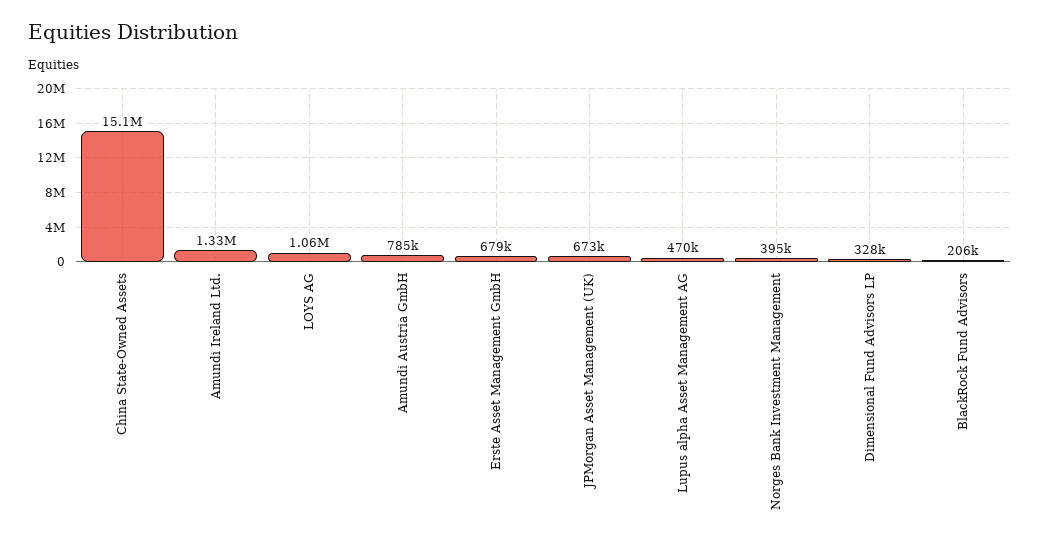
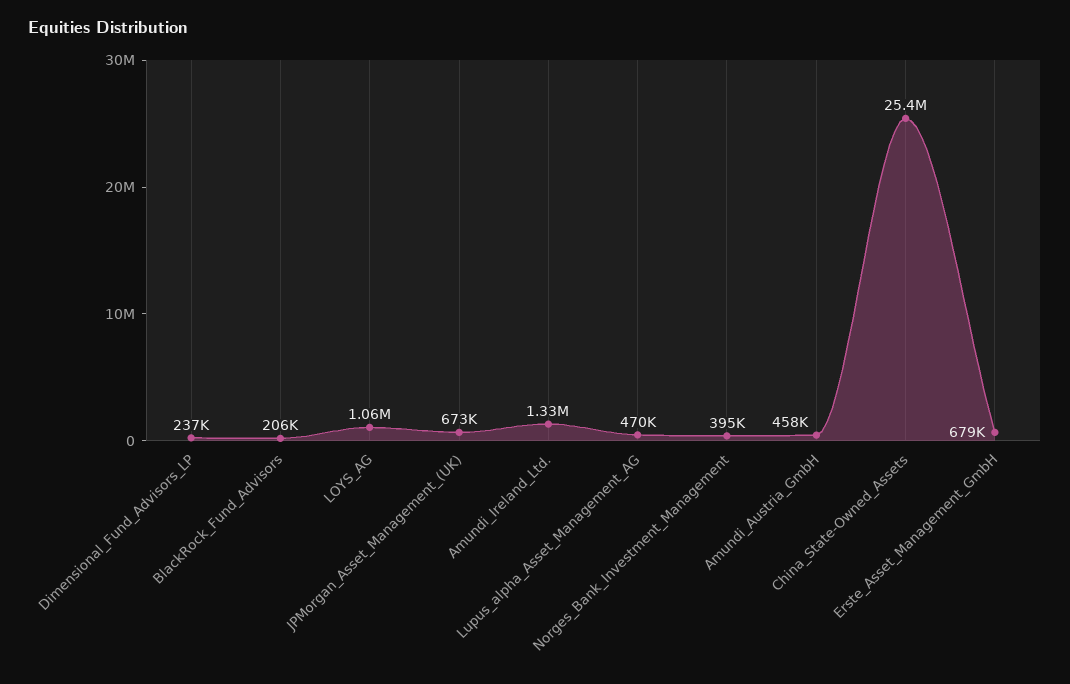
  {
-   "China State-Owned Assets": 15100000,
+   "China State-Owned Assets": 25400000,
    "Amundi Ireland Ltd.": 1330000,
    "LOYS AG": 1060000,
-   "Amundi Austria GmbH": 785000,
+   "Amundi Austria GmbH": 458000,
    "Erste Asset Management GmbH": 679000,
    "JPMorgan Asset Management (UK)": 673000,
    "Lupus alpha Asset Management AG": 470000,
    "Norges Bank Investment Management": 395000,
-   "Dimensional Fund Advisors LP": 328000,
+   "Dimensional Fund Advisors LP": 237000,
    "BlackRock Fund Advisors": 206000
  }

